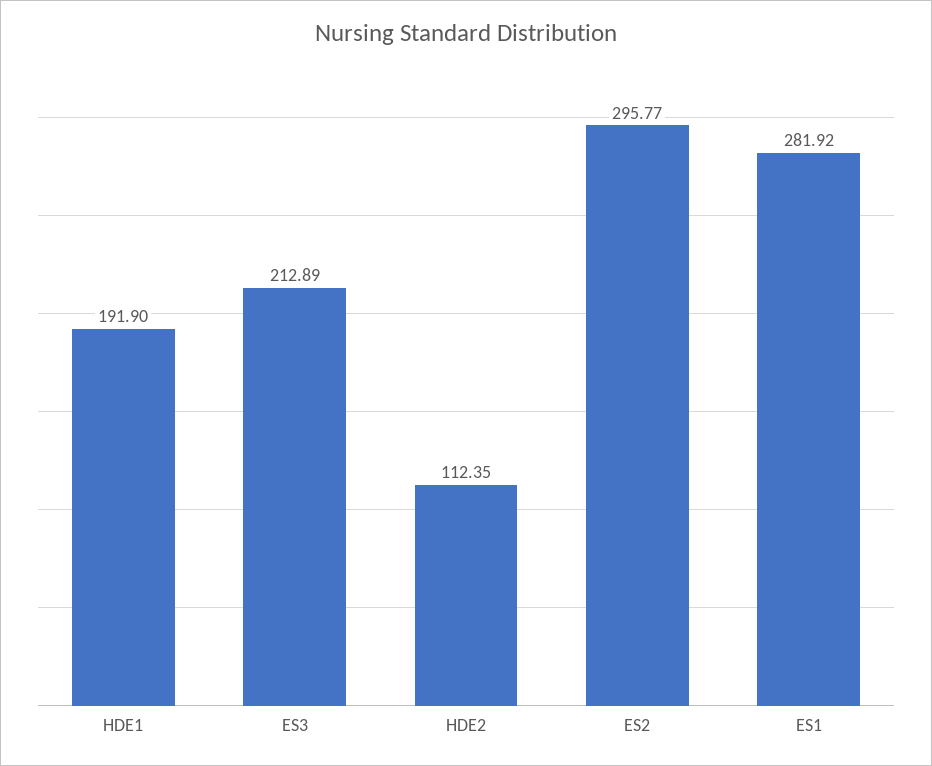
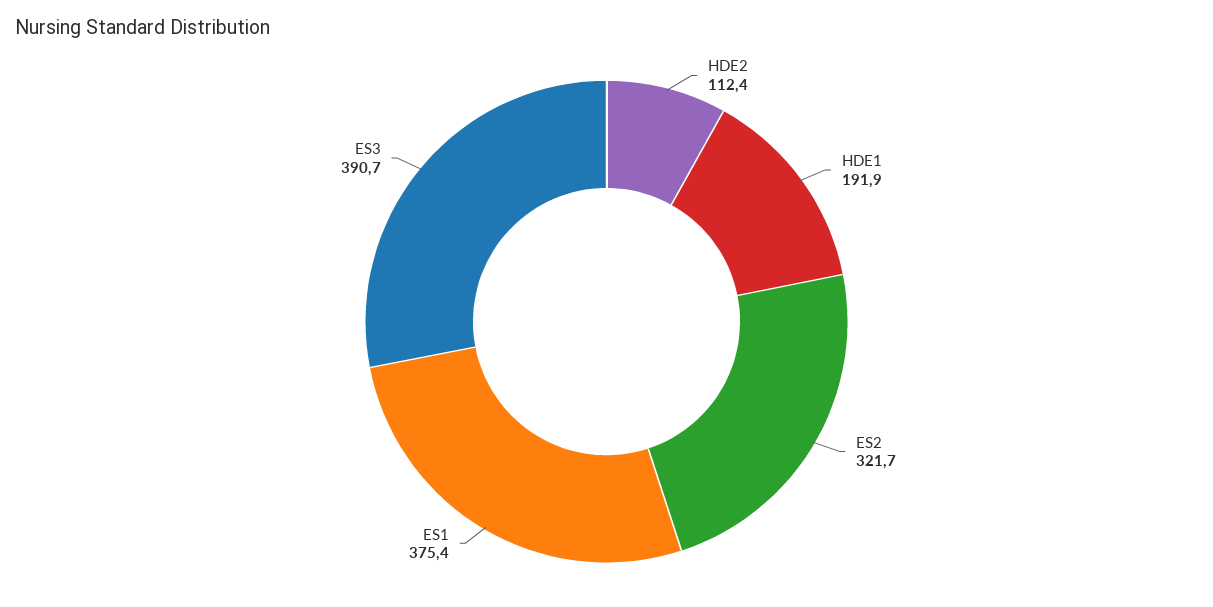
  {
    "HDE1": 191.9,
-   "ES3": 212.89,
+   "ES3": 390.7,
    "HDE2": 112.35,
-   "ES2": 295.77,
+   "ES2": 321.7,
-   "ES1": 281.92
+   "ES1": 375.4
  }

